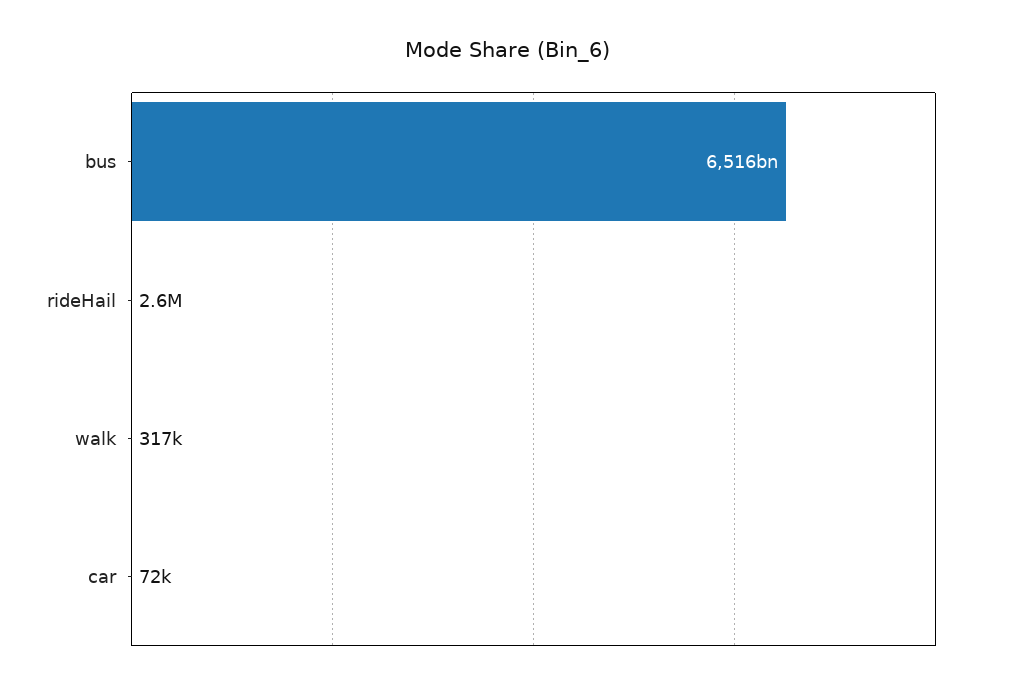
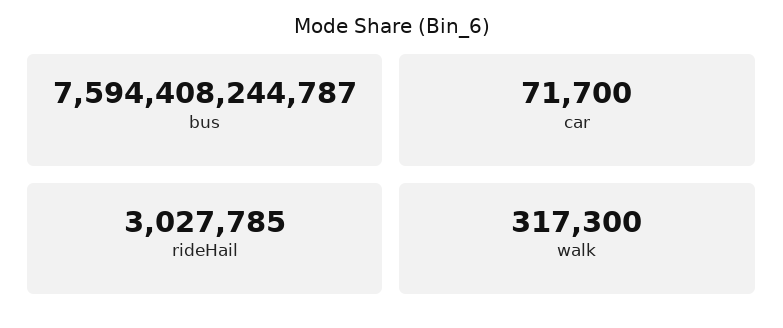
  {
-   "bus": 6516000000000,
+   "bus": 7594408244787,
-   "rideHail": 2600000,
+   "rideHail": 3027785,
    "walk": 317300,
    "car": 71700
  }

